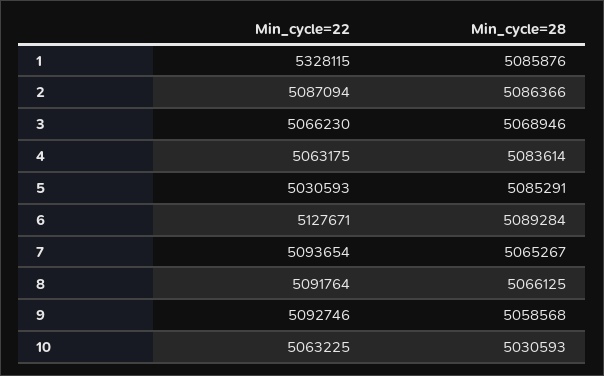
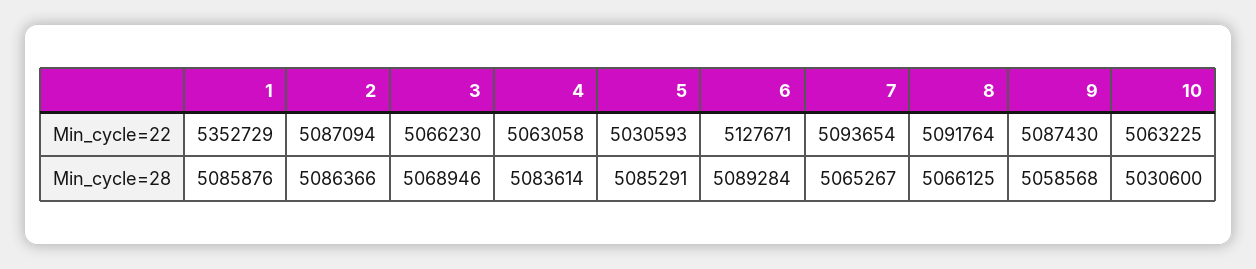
  {
    "Min_cycle=22": {
-     "1": 5328115,
+     "1": 5352729,
      "2": 5087094,
      "3": 5066230,
-     "4": 5063175,
+     "4": 5063058,
      "5": 5030593,
      "6": 5127671,
      "7": 5093654,
      "8": 5091764,
-     "9": 5092746,
+     "9": 5087430,
      "10": 5063225
    },
    "Min_cycle=28": {
      "1": 5085876,
      "2": 5086366,
      "3": 5068946,
      "4": 5083614,
      "5": 5085291,
      "6": 5089284,
      "7": 5065267,
      "8": 5066125,
      "9": 5058568,
-     "10": 5030593
+     "10": 5030600
    }
  }

